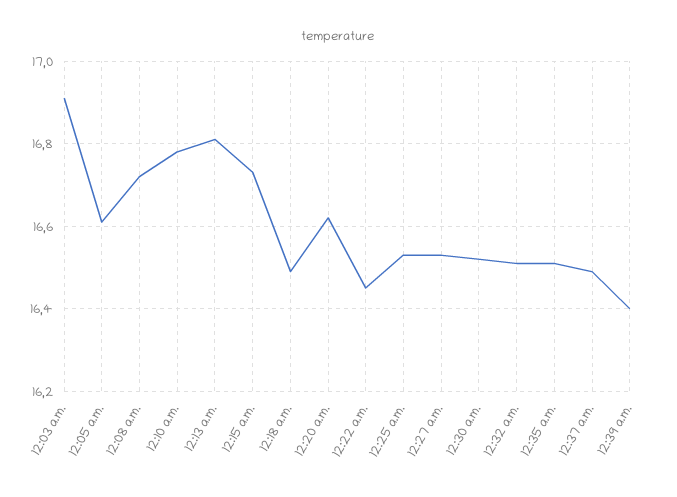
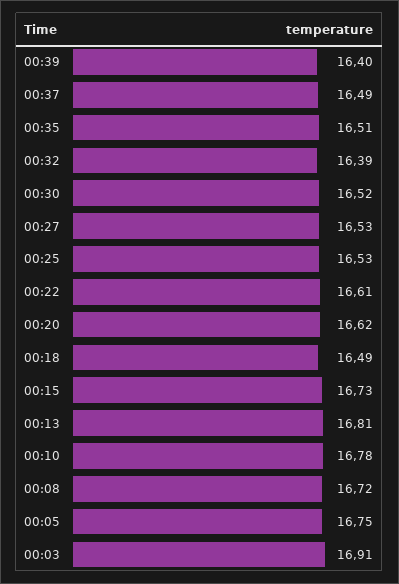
  {
    "12:03 a.m.": 16.91,
-   "12:05 a.m.": 16.6,
+   "12:05 a.m.": 16.75,
    "12:08 a.m.": 16.72,
    "12:10 a.m.": 16.78,
    "12:13 a.m.": 16.81,
    "12:15 a.m.": 16.73,
    "12:18 a.m.": 16.49,
    "12:20 a.m.": 16.62,
-   "12:22 a.m.": 16.45,
+   "12:22 a.m.": 16.61,
    "12:25 a.m.": 16.53,
    "12:27 a.m.": 16.53,
    "12:30 a.m.": 16.52,
-   "12:32 a.m.": 16.5,
+   "12:32 a.m.": 16.39,
    "12:35 a.m.": 16.51,
    "12:37 a.m.": 16.49,
    "12:39 a.m.": 16.4
  }

